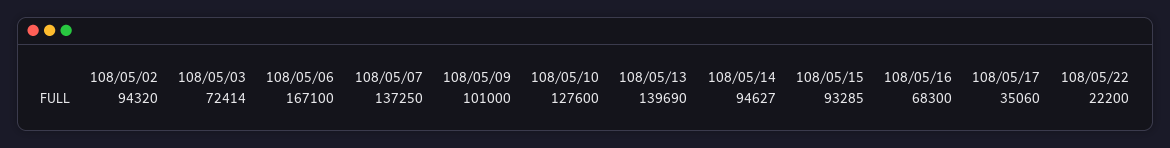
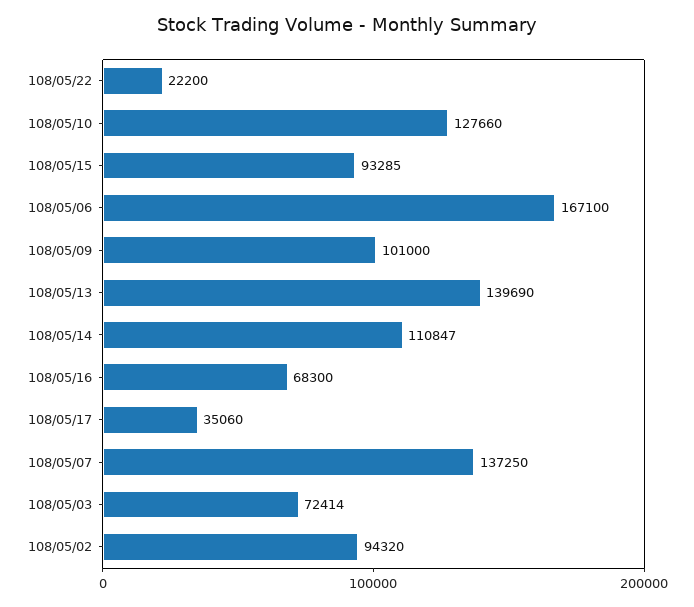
  {
    "108/05/02": 94320,
    "108/05/03": 72414,
    "108/05/06": 167100,
    "108/05/07": 137250,
    "108/05/09": 101000,
-   "108/05/10": 127600,
+   "108/05/10": 127660,
    "108/05/13": 139690,
-   "108/05/14": 94627,
+   "108/05/14": 110847,
    "108/05/15": 93285,
    "108/05/16": 68300,
    "108/05/17": 35060,
    "108/05/22": 22200
  }

